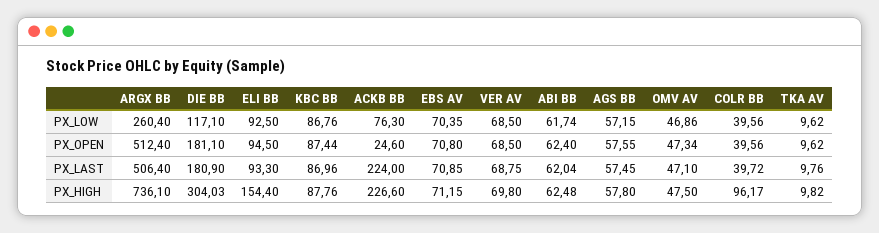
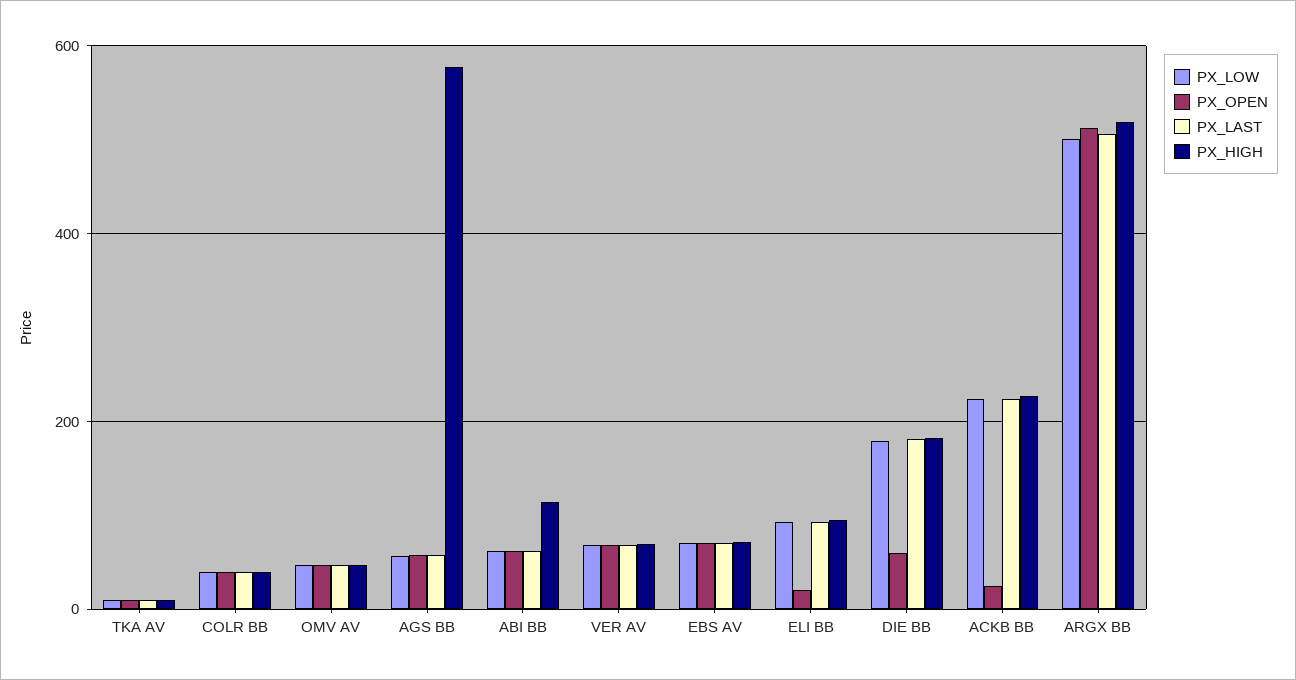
  {
    "PX_LOW": {
-     "ARGX BB": 260.4,
+     "ARGX BB": 500,
-     "DIE BB": 117.1,
+     "DIE BB": 180,
      "ELI BB": 92.5,
-     "KBC BB": 86.76,
-     "ACKB BB": 76.3,
+     "ACKB BB": 220,
      "EBS AV": 70.35,
      "VER AV": 68.5,
      "ABI BB": 61.74,
      "AGS BB": 57.15,
      "OMV AV": 46.86,
      "COLR BB": 39.56,
      "TKA AV": 9.62
    },
    "PX_OPEN": {
      "ARGX BB": 512.4,
-     "DIE BB": 181.1,
+     "DIE BB": 60,
-     "ELI BB": 94.5,
+     "ELI BB": 20,
-     "KBC BB": 87.44,
      "ACKB BB": 24.6,
      "EBS AV": 70.8,
      "VER AV": 68.5,
      "ABI BB": 62.4,
      "AGS BB": 57.55,
      "OMV AV": 47.34,
      "COLR BB": 39.56,
      "TKA AV": 9.62
    },
    "PX_LAST": {
      "ARGX BB": 506.4,
      "DIE BB": 180.9,
      "ELI BB": 93.3,
-     "KBC BB": 86.96,
      "ACKB BB": 224,
      "EBS AV": 70.85,
      "VER AV": 68.75,
      "ABI BB": 62.04,
      "AGS BB": 57.45,
      "OMV AV": 47.1,
      "COLR BB": 39.72,
      "TKA AV": 9.76
    },
    "PX_HIGH": {
-     "ARGX BB": 736.1,
+     "ARGX BB": 520,
-     "DIE BB": 304.03,
+     "DIE BB": 180,
-     "ELI BB": 154.4,
+     "ELI BB": 100,
-     "KBC BB": 87.76,
      "ACKB BB": 226.6,
      "EBS AV": 71.15,
      "VER AV": 69.8,
-     "ABI BB": 62.48,
+     "ABI BB": 120,
-     "AGS BB": 57.8,
+     "AGS BB": 580,
      "OMV AV": 47.5,
-     "COLR BB": 96.17,
+     "COLR BB": 40,
      "TKA AV": 9.82
    }
  }

